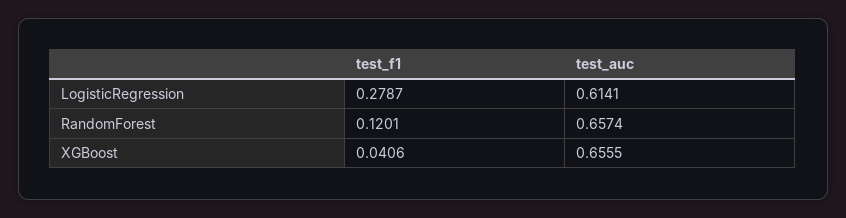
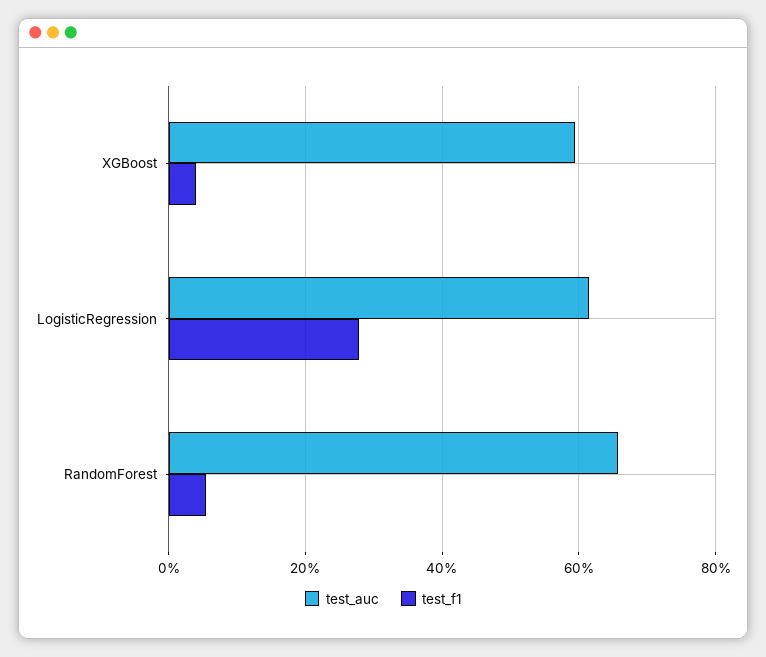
  {
    "test_f1": {
      "LogisticRegression": 0.2787,
-     "RandomForest": 0.1201,
+     "RandomForest": 0.06,
      "XGBoost": 0.0406
    },
    "test_auc": {
      "LogisticRegression": 0.6141,
      "RandomForest": 0.6574,
-     "XGBoost": 0.6555
+     "XGBoost": 0.6
    }
  }

